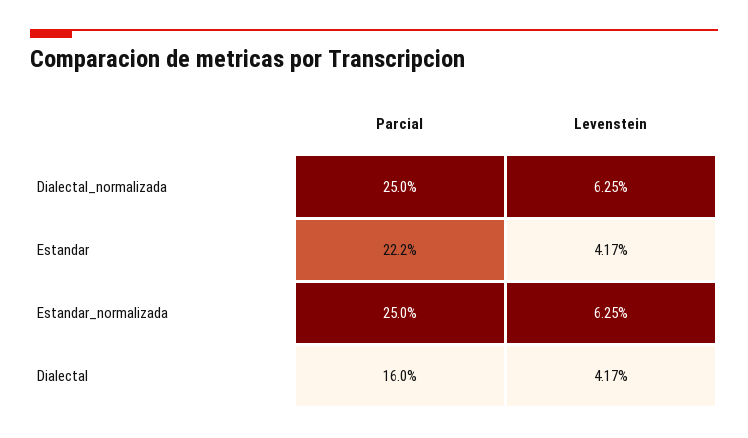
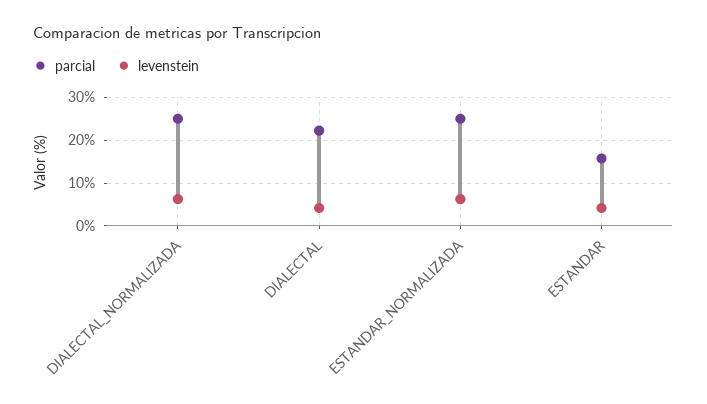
  {
    "Parcial": {
      "Dialectal_normalizada": 25,
-     "Estandar": 22.2,
+     "Estandar": 16,
      "Estandar_normalizada": 25,
-     "Dialectal": 16
+     "Dialectal": 22
    },
    "Levenstein": {
      "Dialectal_normalizada": 6.25,
      "Estandar": 4.17,
      "Estandar_normalizada": 6.25,
      "Dialectal": 4.17
    }
  }

